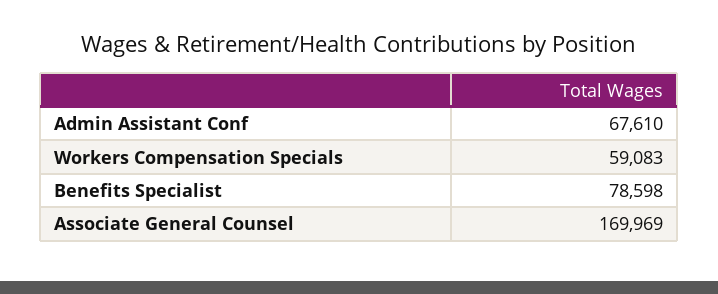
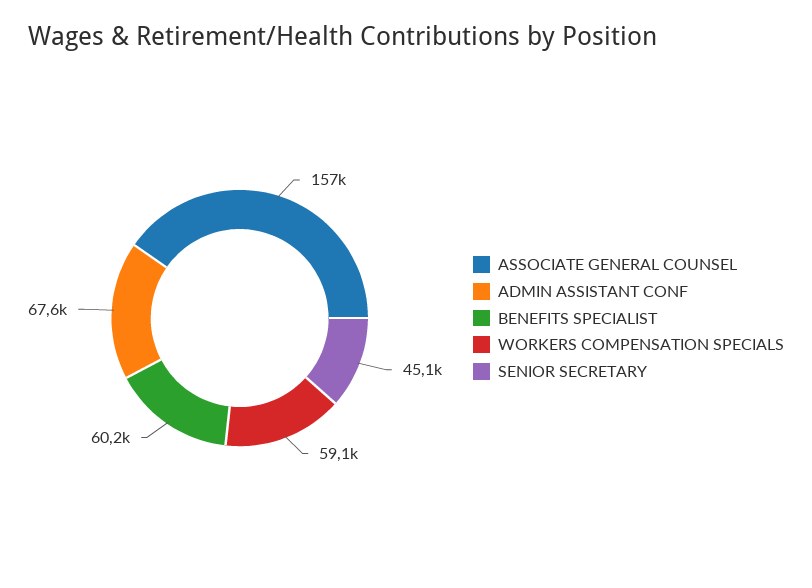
  {
    "Admin Assistant Conf": 67610,
    "Workers Compensation Specials": 59083,
-   "Benefits Specialist": 78598,
+   "Benefits Specialist": 60200,
-   "Associate General Counsel": 169969
+   "Associate General Counsel": 157000,
+   "SENIOR SECRETARY": 45100
  }

